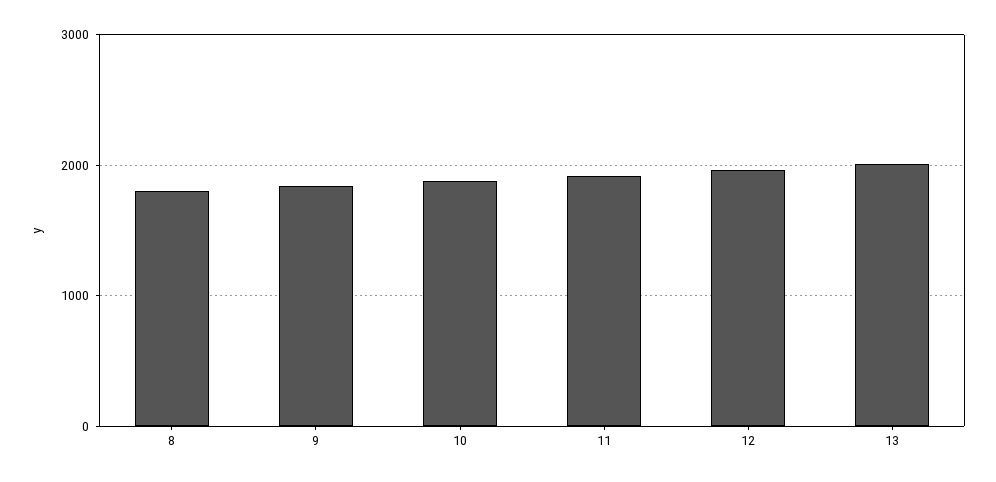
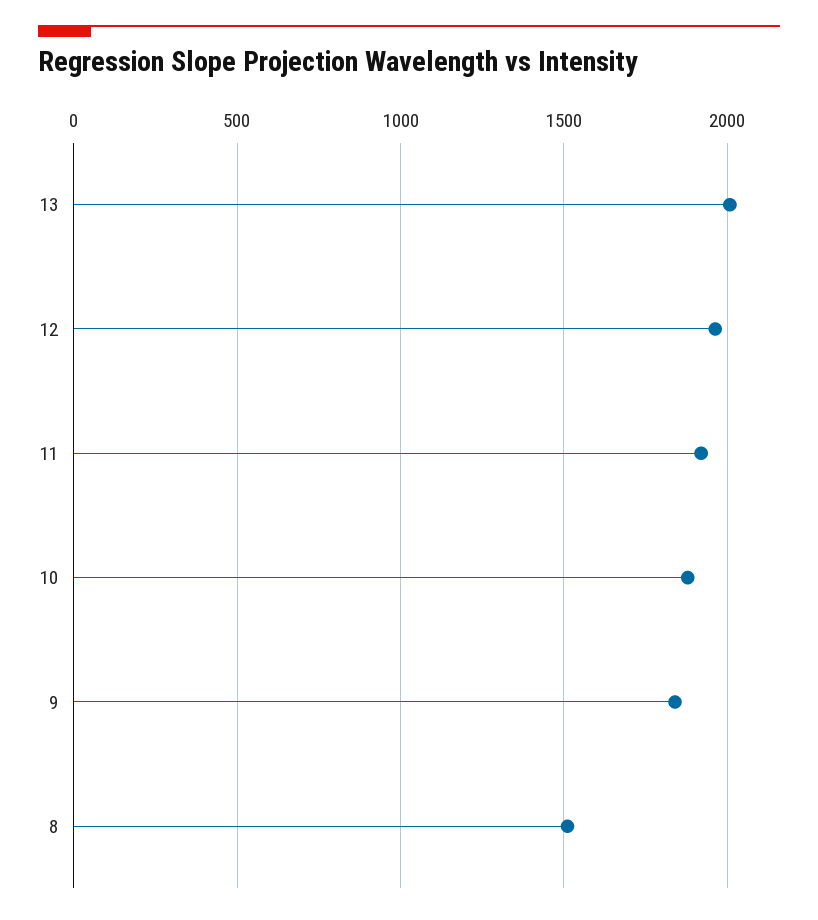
  {
-   "8": 1800,
+   "8": 1500,
    "9": 1850,
    "10": 1900,
    "11": 1900,
    "12": 1950,
    "13": 2000
  }

